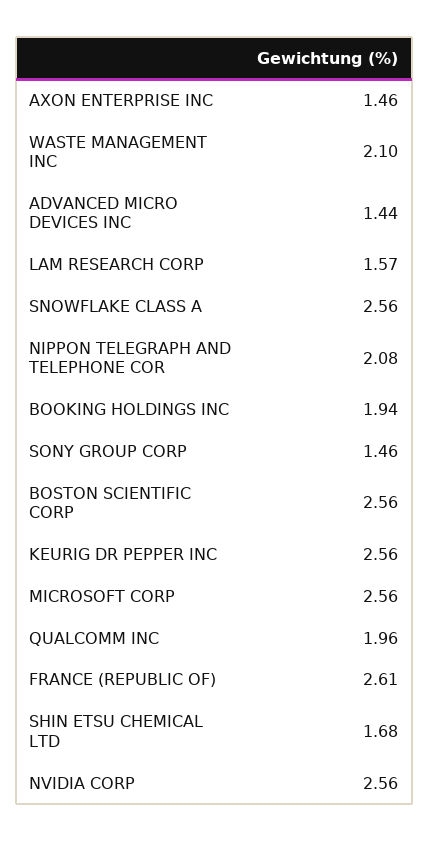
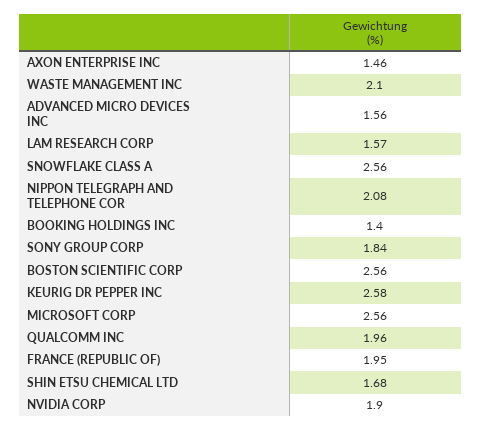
  {
    "AXON ENTERPRISE INC": 1.46,
    "WASTE MANAGEMENT INC": 2.1,
-   "ADVANCED MICRO DEVICES INC": 1.44,
+   "ADVANCED MICRO DEVICES INC": 1.56,
    "LAM RESEARCH CORP": 1.57,
    "SNOWFLAKE CLASS A": 2.56,
    "NIPPON TELEGRAPH AND TELEPHONE COR": 2.08,
-   "BOOKING HOLDINGS INC": 1.94,
+   "BOOKING HOLDINGS INC": 1.4,
-   "SONY GROUP CORP": 1.46,
+   "SONY GROUP CORP": 1.84,
    "BOSTON SCIENTIFIC CORP": 2.56,
-   "KEURIG DR PEPPER INC": 2.56,
+   "KEURIG DR PEPPER INC": 2.58,
    "MICROSOFT CORP": 2.56,
    "QUALCOMM INC": 1.96,
-   "FRANCE (REPUBLIC OF)": 2.61,
+   "FRANCE (REPUBLIC OF)": 1.95,
    "SHIN ETSU CHEMICAL LTD": 1.68,
-   "NVIDIA CORP": 2.56
+   "NVIDIA CORP": 1.9
  }

